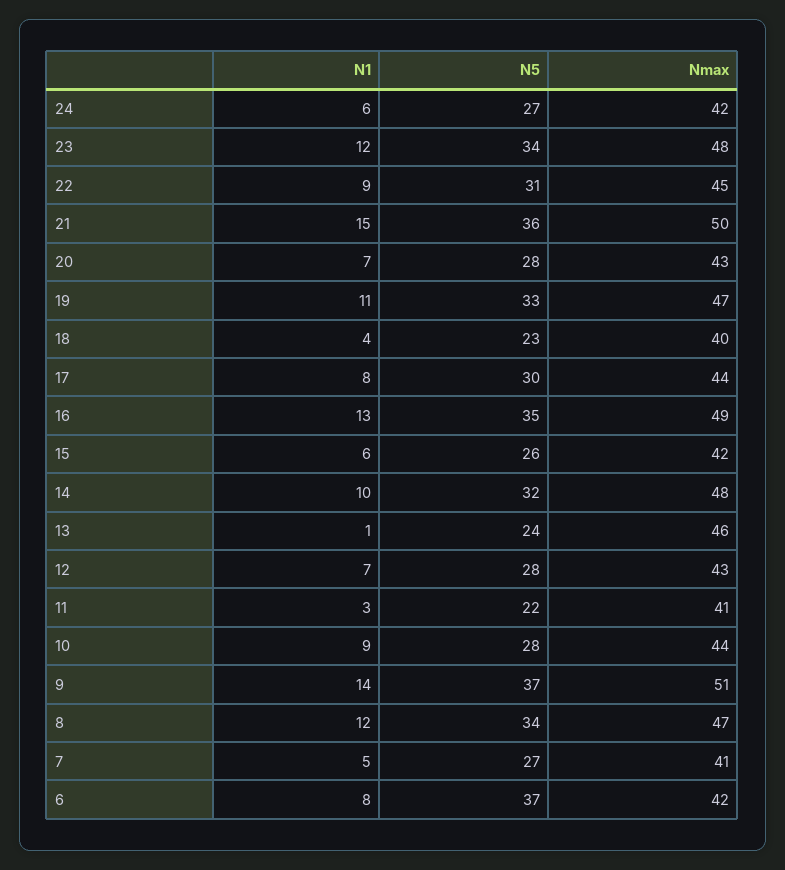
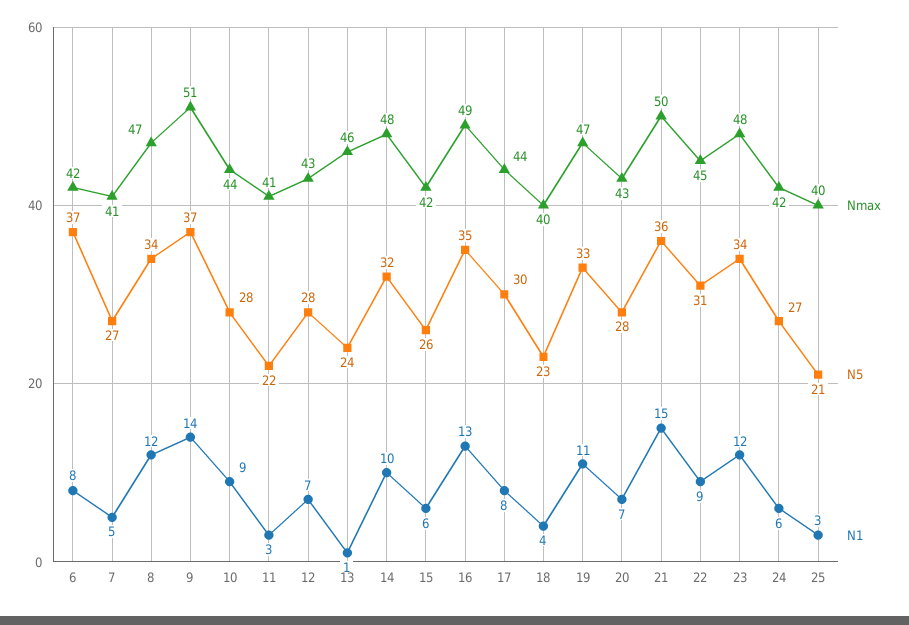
  {
    "N1": {
      "24": 6,
      "23": 12,
      "22": 9,
      "21": 15,
      "20": 7,
      "19": 11,
      "18": 4,
      "17": 8,
      "16": 13,
      "15": 6,
      "14": 10,
      "13": 1,
      "12": 7,
      "11": 3,
      "10": 9,
      "9": 14,
      "8": 12,
      "7": 5,
-     "6": 8
+     "6": 8,
+     "25": 3
    },
    "N5": {
      "24": 27,
      "23": 34,
      "22": 31,
      "21": 36,
      "20": 28,
      "19": 33,
      "18": 23,
      "17": 30,
      "16": 35,
      "15": 26,
      "14": 32,
      "13": 24,
      "12": 28,
      "11": 22,
      "10": 28,
      "9": 37,
      "8": 34,
      "7": 27,
-     "6": 37
+     "6": 37,
+     "25": 21
    },
    "Nmax": {
      "24": 42,
      "23": 48,
      "22": 45,
      "21": 50,
      "20": 43,
      "19": 47,
      "18": 40,
      "17": 44,
      "16": 49,
      "15": 42,
      "14": 48,
      "13": 46,
      "12": 43,
      "11": 41,
      "10": 44,
      "9": 51,
      "8": 47,
      "7": 41,
-     "6": 42
+     "6": 42,
+     "25": 40
    }
  }

